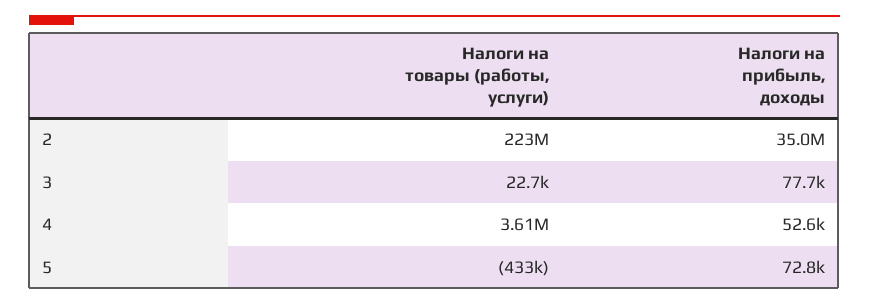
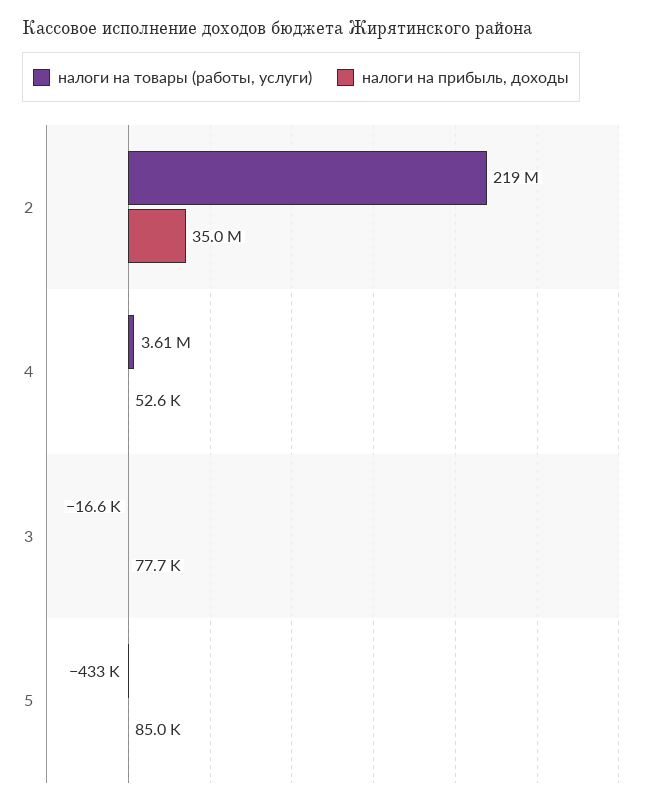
  {
    "Налоги на товары (работы, услуги)": {
-     "2": 223000000,
+     "2": 219000000,
-     "3": 22700,
+     "3": -16600,
      "4": 3610000,
      "5": -433000
    },
    "Налоги на прибыль, доходы": {
      "2": 35000000,
      "3": 77700,
      "4": 52600,
-     "5": 72800
+     "5": 85000
    }
  }

